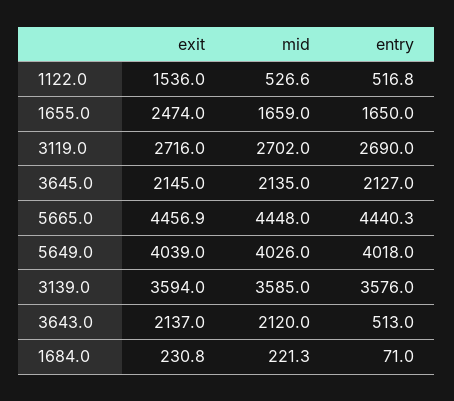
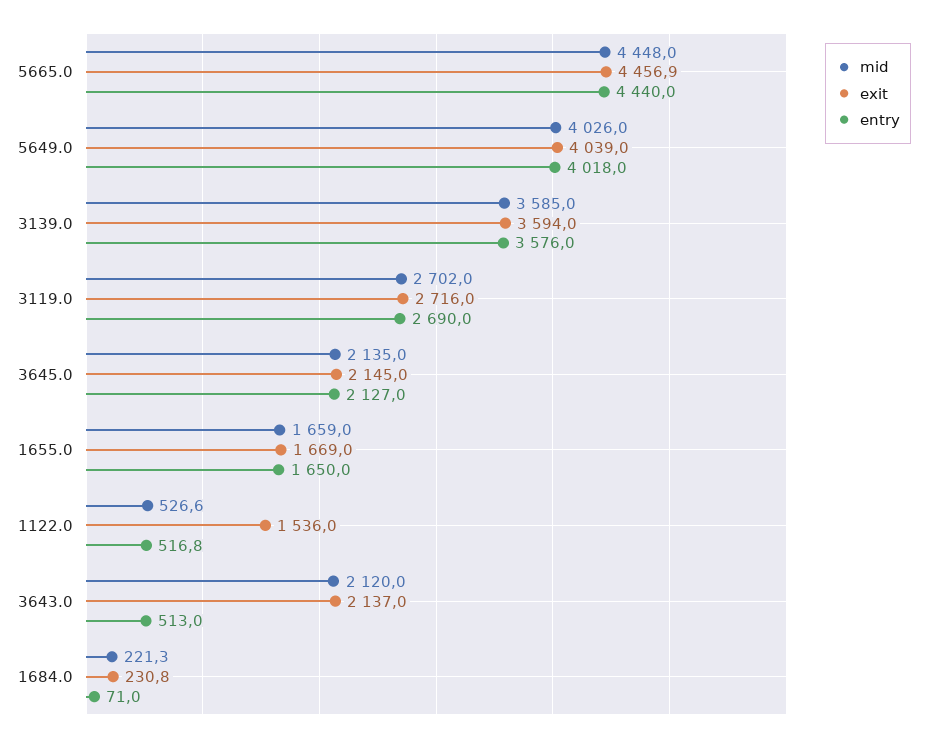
  {
    "exit": {
      "1122.0": 1536,
-     "1655.0": 2474,
+     "1655.0": 1669,
      "3119.0": 2716,
      "3645.0": 2145,
      "5665.0": 4456.9,
      "5649.0": 4039,
      "3139.0": 3594,
      "3643.0": 2137,
      "1684.0": 230.8
    },
    "mid": {
      "1122.0": 526.6,
      "1655.0": 1659,
      "3119.0": 2702,
      "3645.0": 2135,
      "5665.0": 4448,
      "5649.0": 4026,
      "3139.0": 3585,
      "3643.0": 2120,
      "1684.0": 221.3
    },
    "entry": {
      "1122.0": 516.8,
      "1655.0": 1650,
      "3119.0": 2690,
      "3645.0": 2127,
-     "5665.0": 4440.3,
+     "5665.0": 4440,
      "5649.0": 4018,
      "3139.0": 3576,
      "3643.0": 513,
      "1684.0": 71
    }
  }

